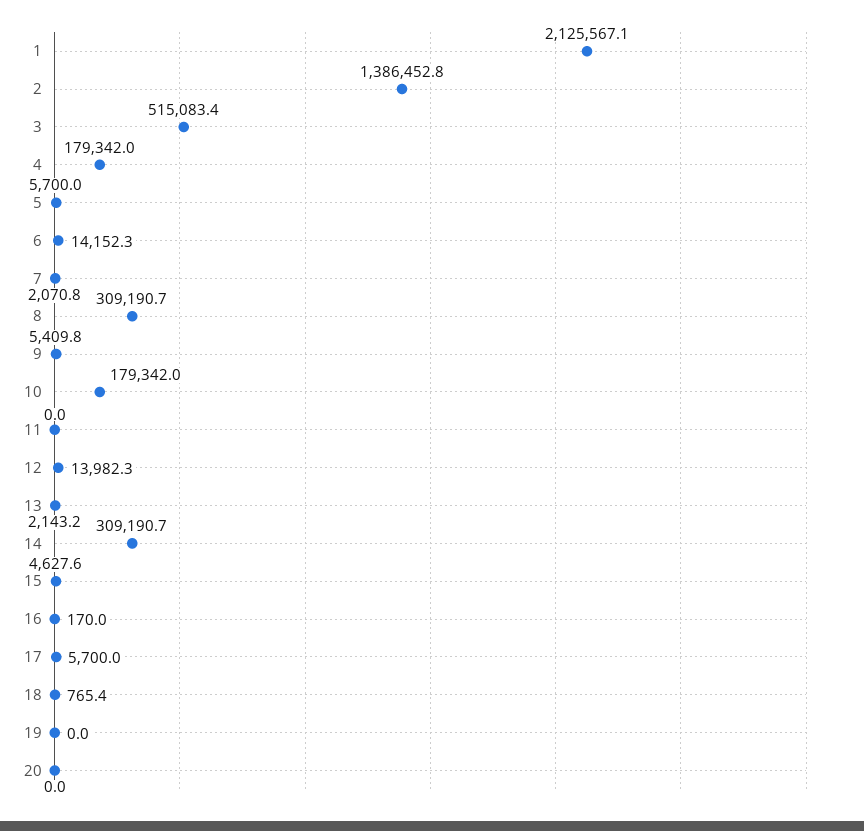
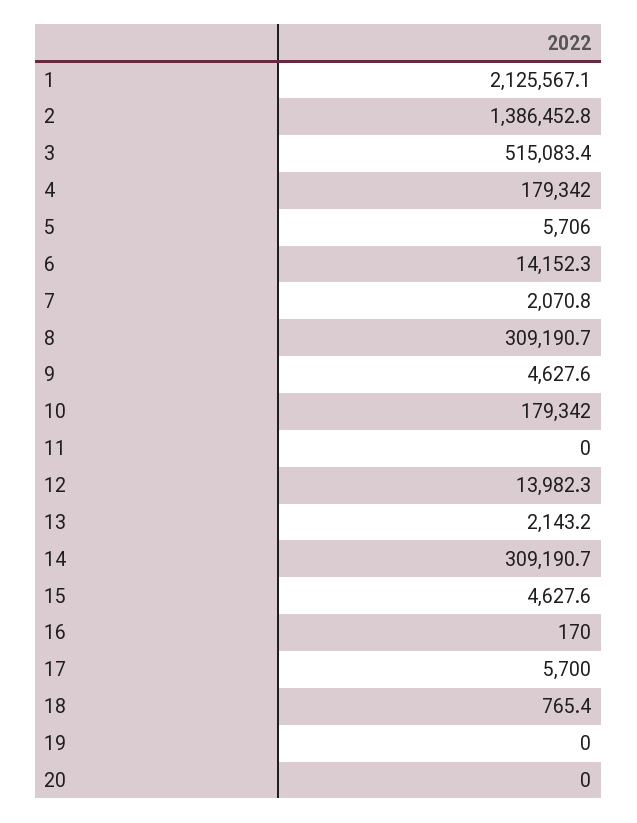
  {
    "1": 2125567.1,
    "2": 1386452.8,
    "3": 515083.4,
    "4": 179342,
-   "5": 5700,
+   "5": 5706,
    "6": 14152.3,
    "7": 2070.8,
    "8": 309190.7,
-   "9": 5409.8,
+   "9": 4627.6,
    "10": 179342,
    "11": 0,
    "12": 13982.3,
    "13": 2143.2,
    "14": 309190.7,
    "15": 4627.6,
    "16": 170,
    "17": 5700,
    "18": 765.4,
    "19": 0,
    "20": 0
  }

